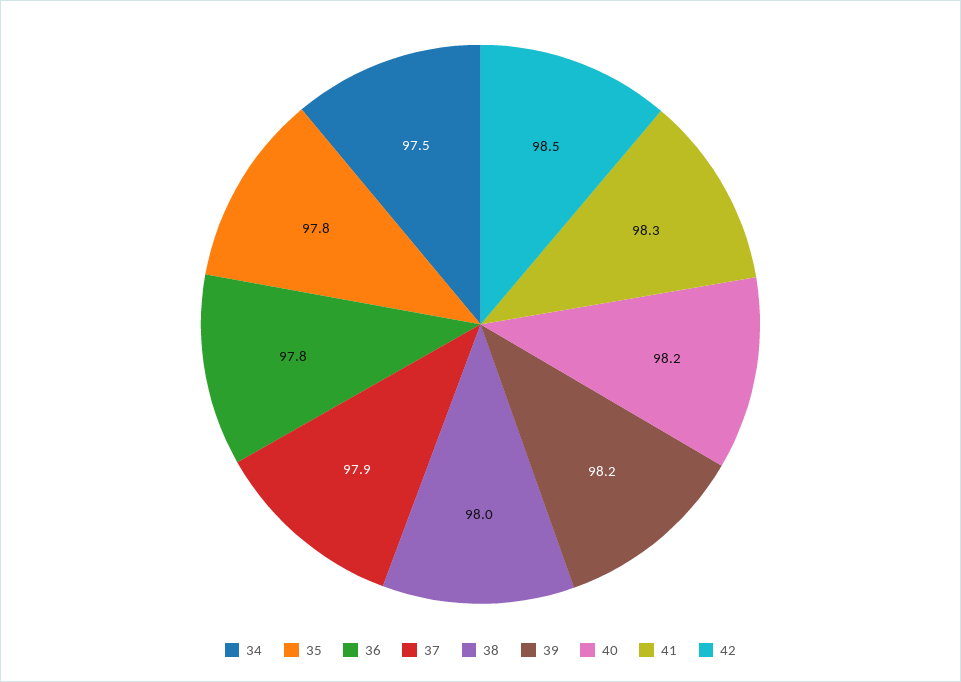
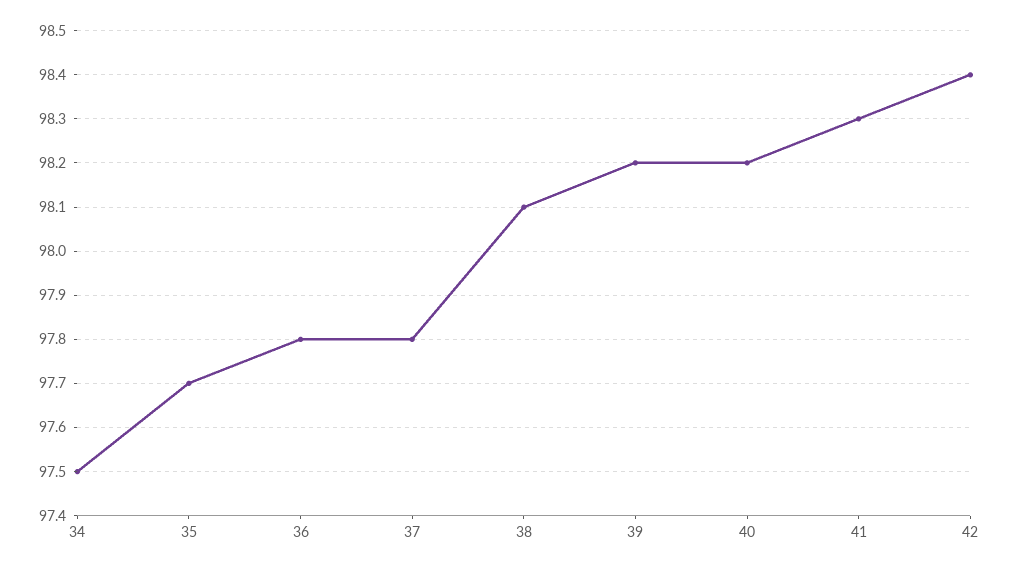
  {
    "34": 97.5,
-   "35": 97.8,
+   "35": 97.7,
    "36": 97.8,
-   "37": 97.9,
+   "37": 97.8,
-   "38": 98,
+   "38": 98.1,
    "39": 98.2,
    "40": 98.2,
    "41": 98.3,
-   "42": 98.5
+   "42": 98.4
  }

